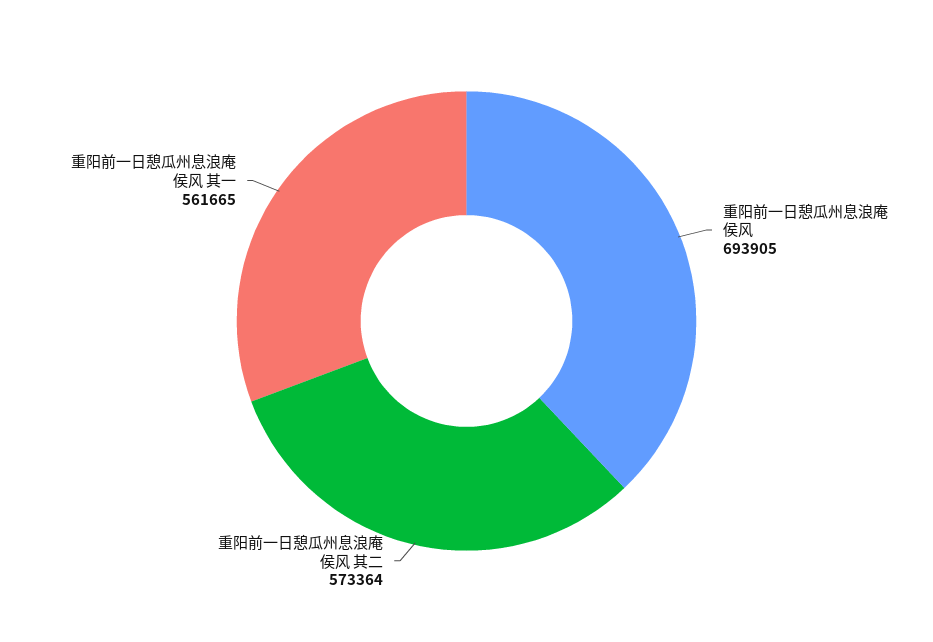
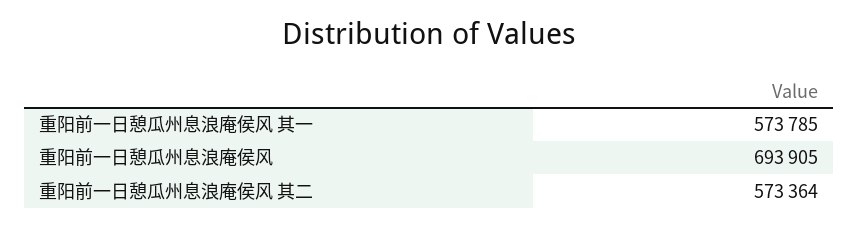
  {
    "重阳前一日憩瓜州息浪庵侯风": 693905,
    "重阳前一日憩瓜州息浪庵侯风 其二": 573364,
-   "重阳前一日憩瓜州息浪庵侯风 其一": 561665
+   "重阳前一日憩瓜州息浪庵侯风 其一": 573785
  }

